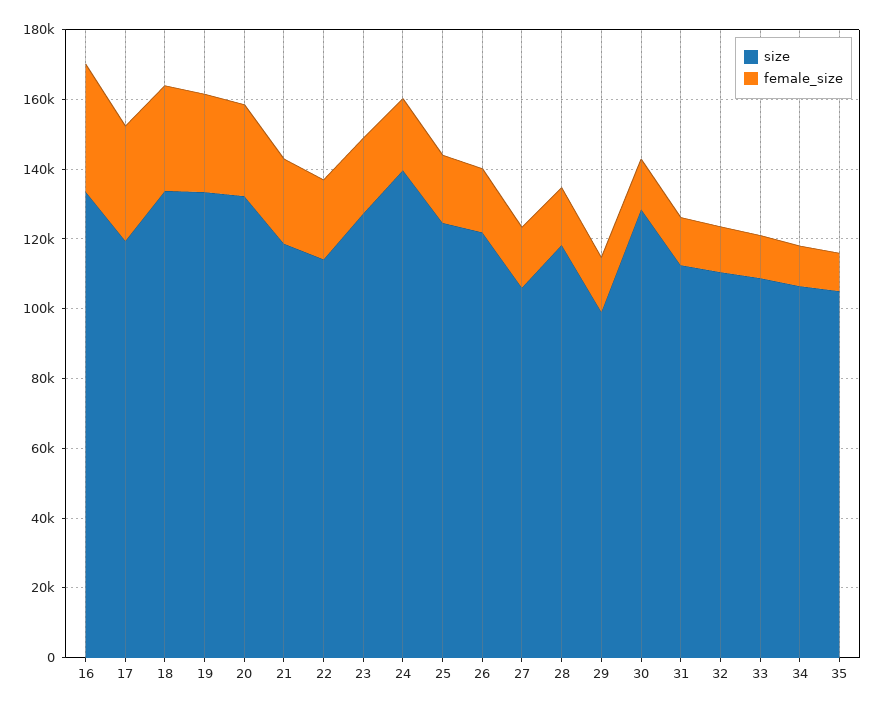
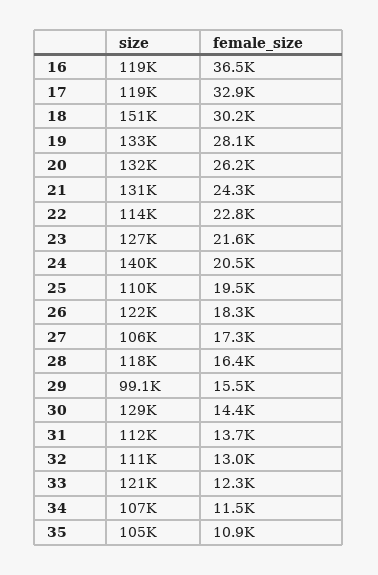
  {
    "size": {
-     "16": 135000,
+     "16": 119000,
      "17": 119000,
-     "18": 135000,
+     "18": 151000,
      "19": 133000,
      "20": 132000,
-     "21": 120000,
+     "21": 131000,
      "22": 114000,
      "23": 127000,
      "24": 140000,
-     "25": 125000,
+     "25": 110000,
      "26": 122000,
      "27": 106000,
      "28": 118000,
      "29": 99100,
      "30": 129000,
      "31": 112000,
      "32": 111000,
-     "33": 110000,
+     "33": 121000,
      "34": 107000,
      "35": 105000
    },
    "female_size": {
      "16": 36500,
      "17": 32900,
      "18": 30200,
      "19": 28100,
      "20": 26200,
      "21": 24300,
      "22": 22800,
      "23": 21600,
      "24": 20500,
      "25": 19500,
      "26": 18300,
      "27": 17300,
      "28": 16400,
      "29": 15500,
      "30": 14400,
      "31": 13700,
      "32": 13000,
      "33": 12300,
      "34": 11500,
      "35": 10900
    }
  }

